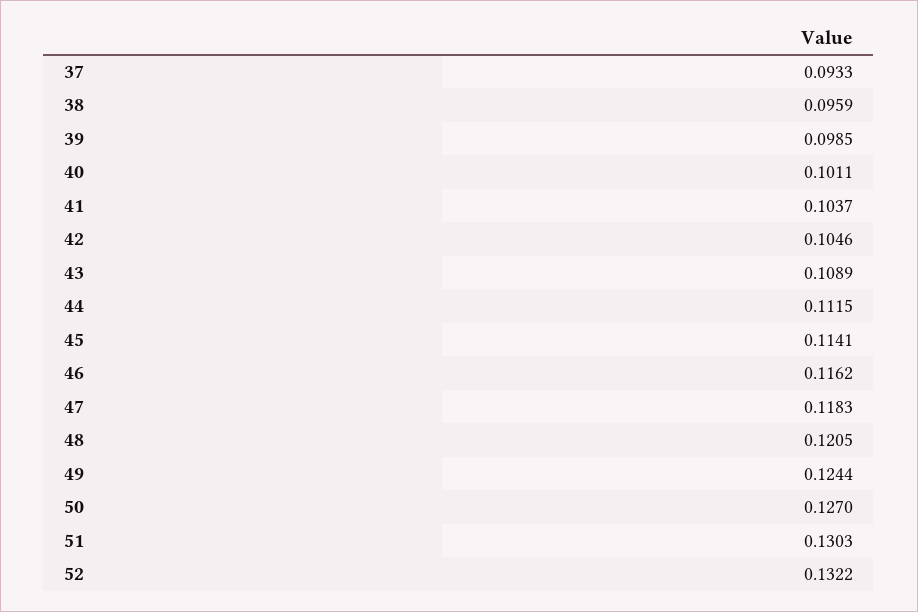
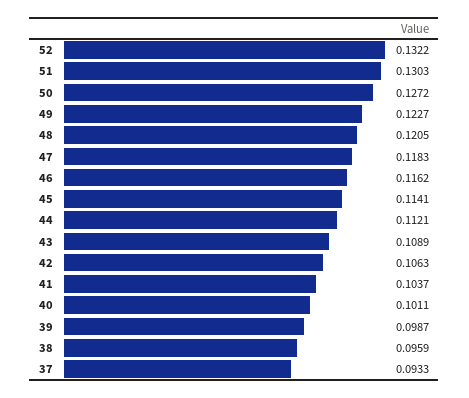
  {
    "37": 0.0933,
    "38": 0.0959,
-   "39": 0.0985,
+   "39": 0.0987,
    "40": 0.1011,
    "41": 0.1037,
-   "42": 0.1046,
+   "42": 0.1063,
    "43": 0.1089,
-   "44": 0.1115,
+   "44": 0.1121,
    "45": 0.1141,
    "46": 0.1162,
    "47": 0.1183,
    "48": 0.1205,
-   "49": 0.1244,
+   "49": 0.1227,
-   "50": 0.127,
+   "50": 0.1272,
    "51": 0.1303,
    "52": 0.1322
  }

